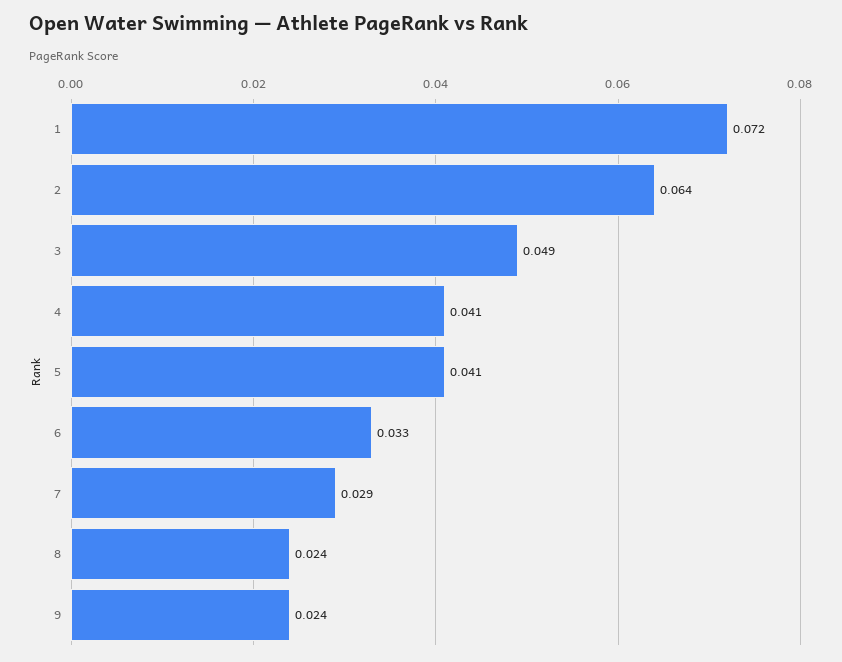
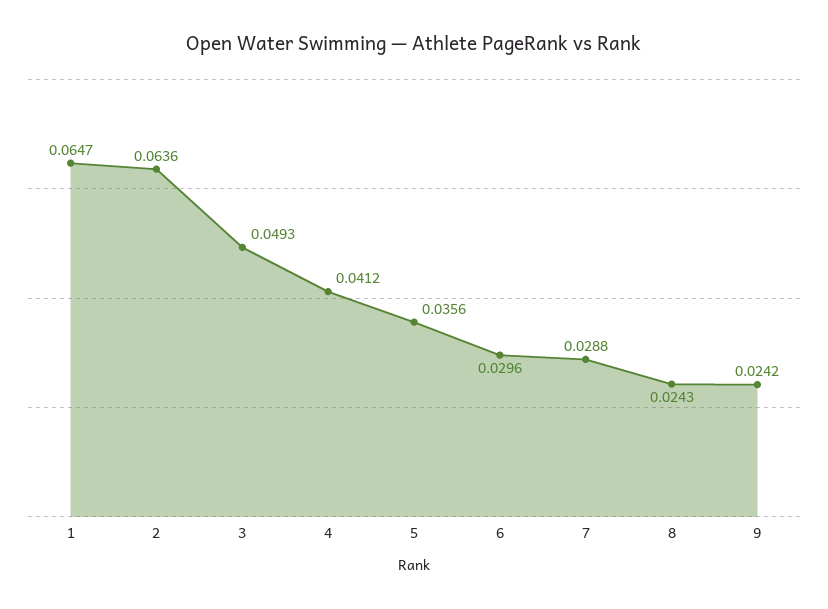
  {
-   "1": 0.072,
+   "1": 0.0647,
    "2": 0.0636,
    "3": 0.0493,
    "4": 0.0412,
-   "5": 0.041,
+   "5": 0.0356,
-   "6": 0.033,
+   "6": 0.0296,
    "7": 0.0288,
    "8": 0.0243,
    "9": 0.0242
  }

